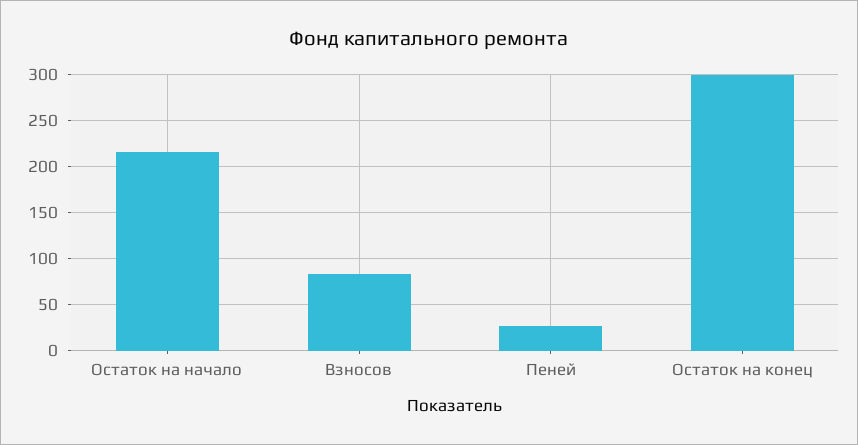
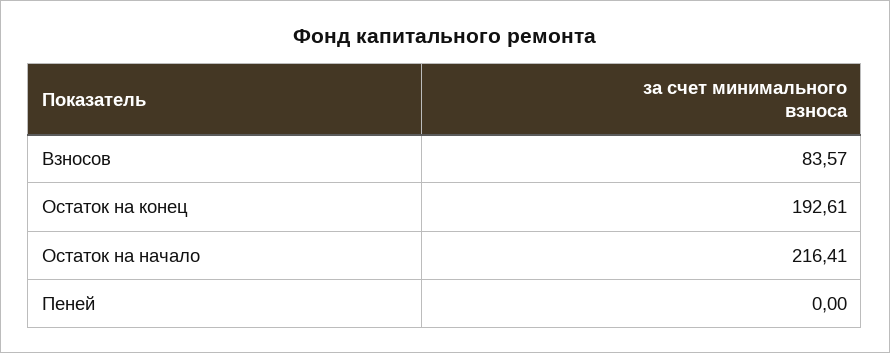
  {
    "Остаток на начало": 216.41,
    "Взносов": 83.57,
-   "Пеней": 30,
+   "Пеней": 0,
-   "Остаток на конец": 300
+   "Остаток на конец": 192.61
  }

